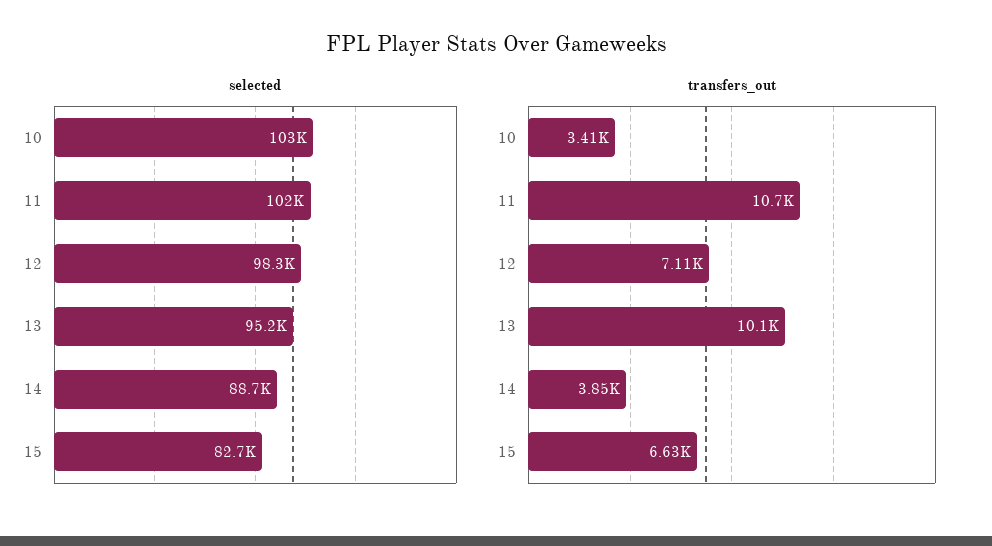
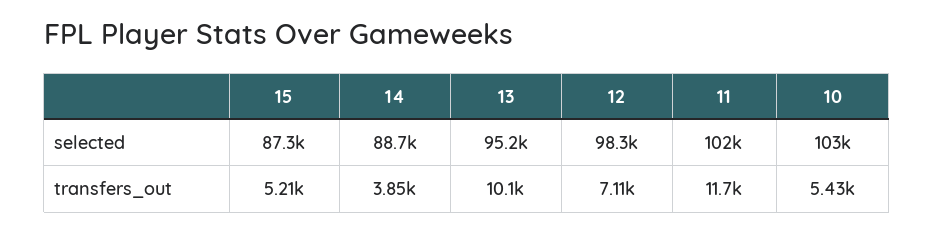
  {
    "selected": {
      "10": 103000,
      "11": 102000,
      "12": 98300,
      "13": 95200,
      "14": 88700,
-     "15": 82700
+     "15": 87300
    },
    "transfers_out": {
-     "10": 3410,
+     "10": 5430,
-     "11": 10700,
+     "11": 11700,
      "12": 7110,
      "13": 10100,
      "14": 3850,
-     "15": 6630
+     "15": 5210
    }
  }

